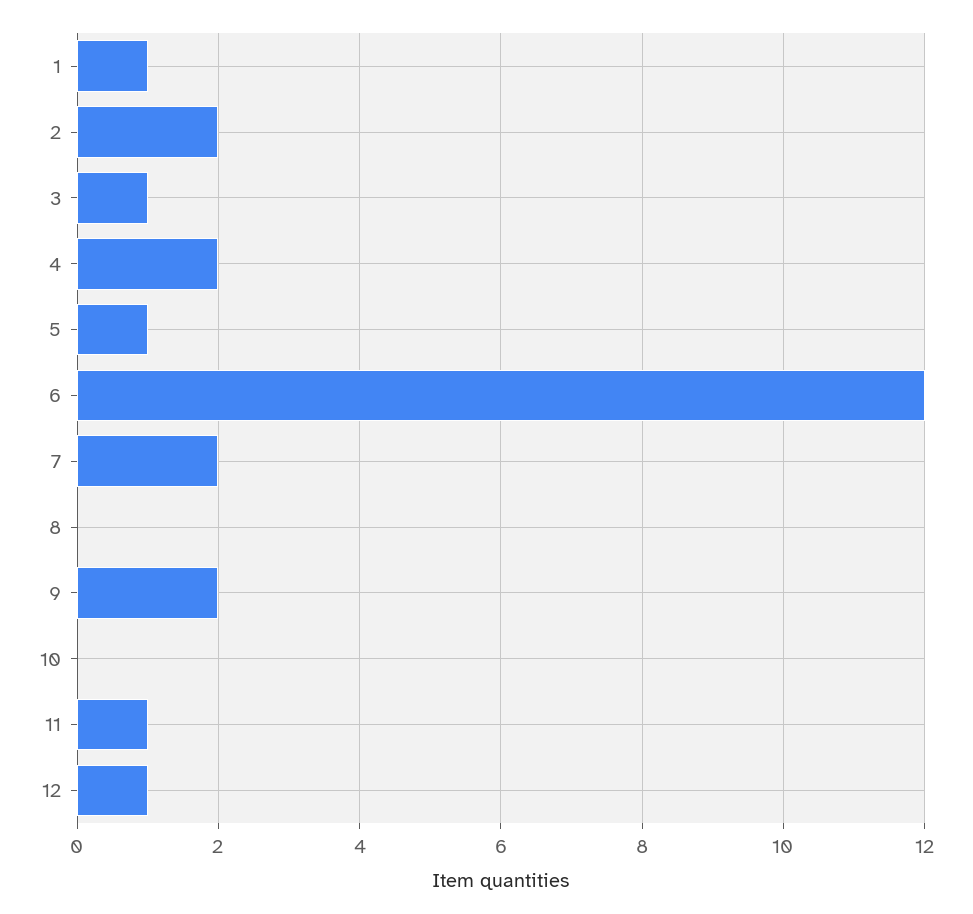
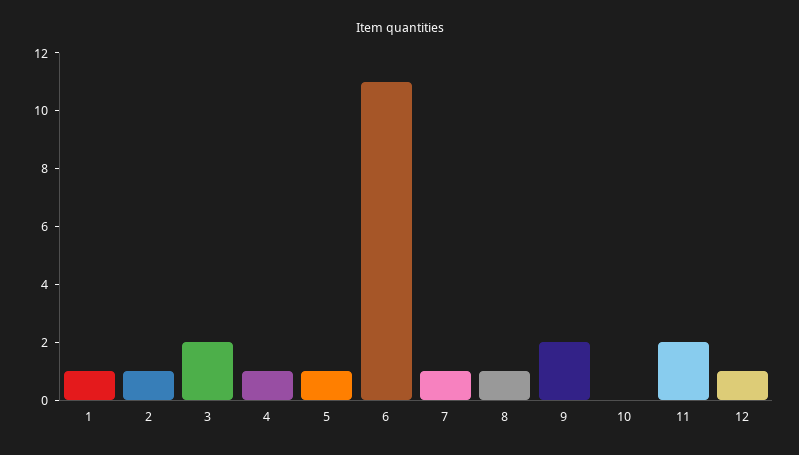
  {
    "1": 1,
-   "2": 2,
+   "2": 1,
-   "3": 1,
+   "3": 2,
-   "4": 2,
+   "4": 1,
    "5": 1,
-   "6": 12,
+   "6": 11,
-   "7": 2,
+   "7": 1,
-   "8": 0,
+   "8": 1,
    "9": 2,
    "10": 0,
-   "11": 1,
+   "11": 2,
    "12": 1
  }

